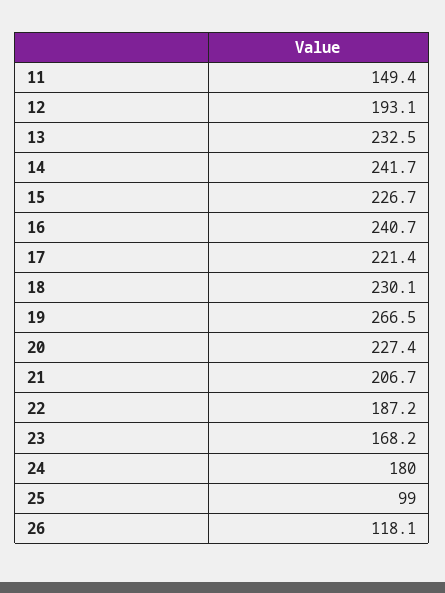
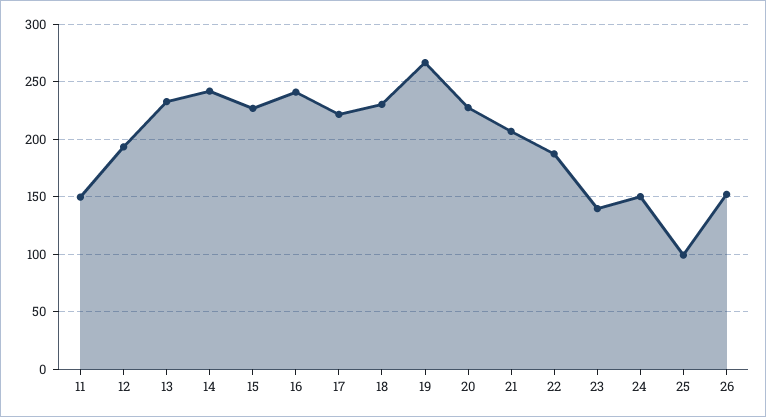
  {
    "11": 149.4,
    "12": 193.1,
    "13": 232.5,
    "14": 241.7,
    "15": 226.7,
    "16": 240.7,
    "17": 221.4,
    "18": 230.1,
    "19": 266.5,
    "20": 227.4,
    "21": 206.7,
    "22": 187.2,
-   "23": 168.2,
+   "23": 140,
-   "24": 180,
+   "24": 150,
    "25": 99,
-   "26": 118.1
+   "26": 150
  }

